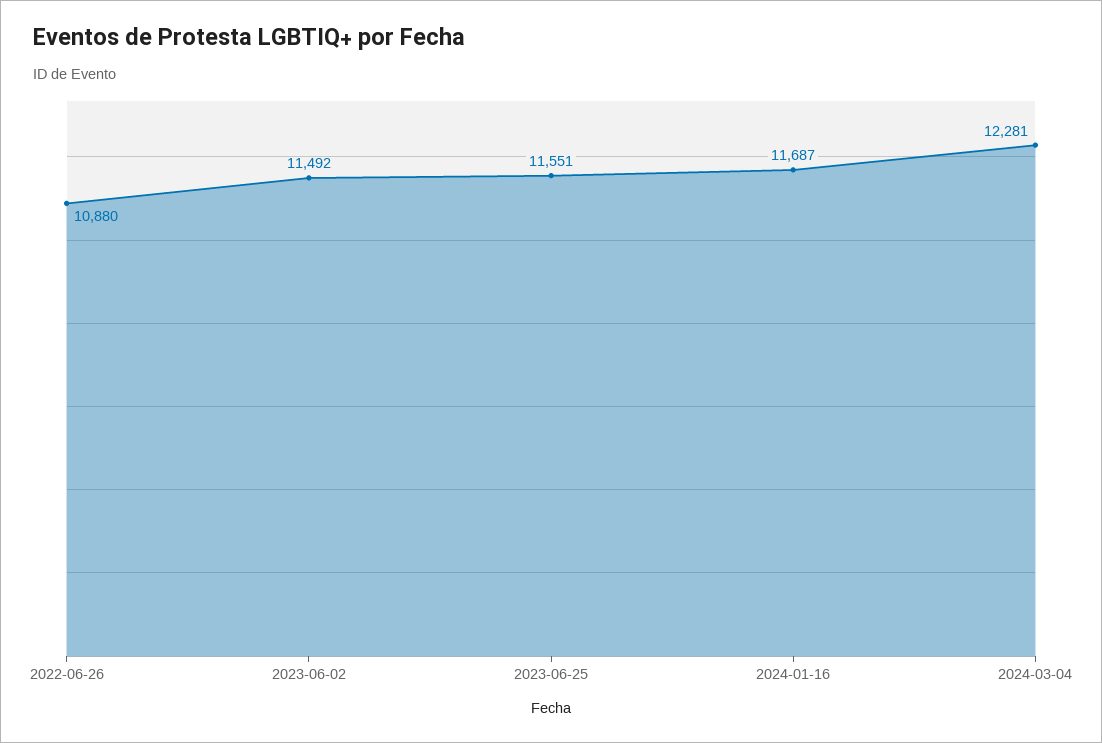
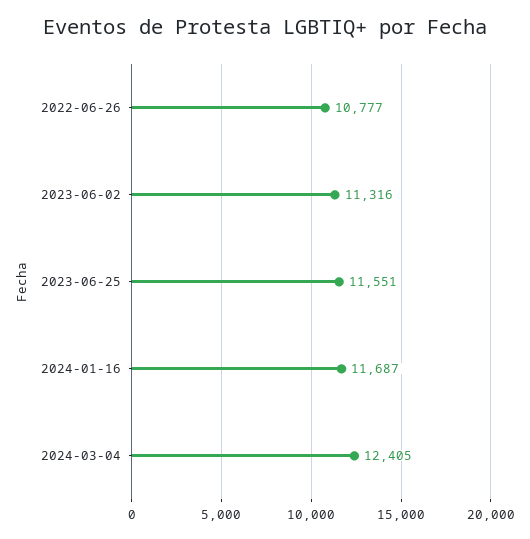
  {
-   "2022-06-26": 10880,
+   "2022-06-26": 10777,
-   "2023-06-02": 11492,
+   "2023-06-02": 11316,
    "2023-06-25": 11551,
    "2024-01-16": 11687,
-   "2024-03-04": 12281
+   "2024-03-04": 12405
  }

